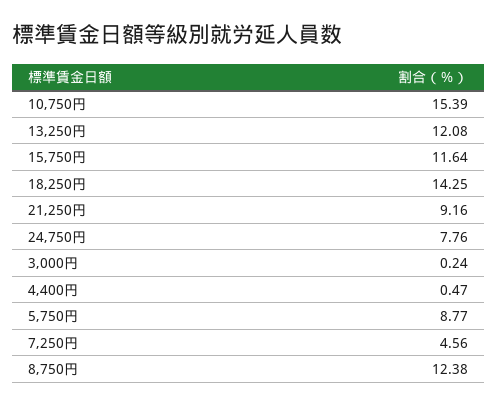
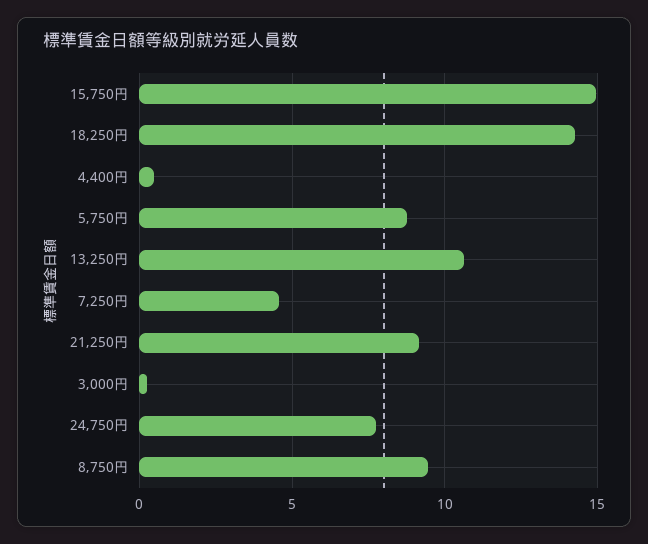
  {
-   "10,750円": 15.39,
-   "13,250円": 12.08,
+   "13,250円": 10.5,
-   "15,750円": 11.64,
+   "15,750円": 15,
    "18,250円": 14.25,
    "21,250円": 9.16,
    "24,750円": 7.76,
    "3,000円": 0.24,
    "4,400円": 0.47,
    "5,750円": 8.77,
    "7,250円": 4.56,
-   "8,750円": 12.38
+   "8,750円": 9.5
  }

